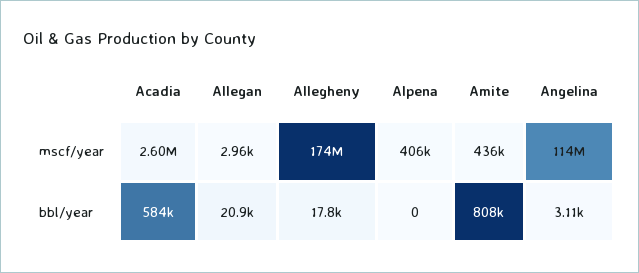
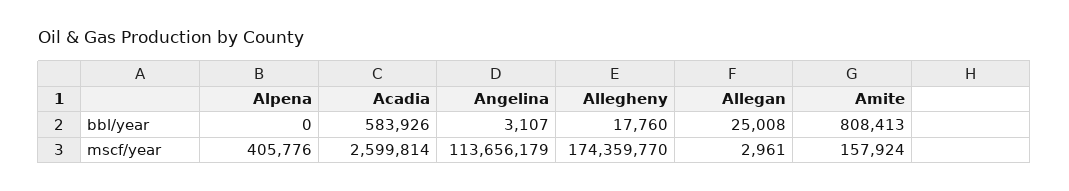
  {
    "Acadia": {
      "mscf/year": 2599814,
      "bbl/year": 583926
    },
    "Allegan": {
      "mscf/year": 2961,
-     "bbl/year": 20900
+     "bbl/year": 25008
    },
    "Allegheny": {
      "mscf/year": 174359770,
      "bbl/year": 17760
    },
    "Alpena": {
      "mscf/year": 405776,
      "bbl/year": 0
    },
    "Amite": {
-     "mscf/year": 436000,
+     "mscf/year": 157924,
      "bbl/year": 808413
    },
    "Angelina": {
      "mscf/year": 113656179,
      "bbl/year": 3107
    }
  }

